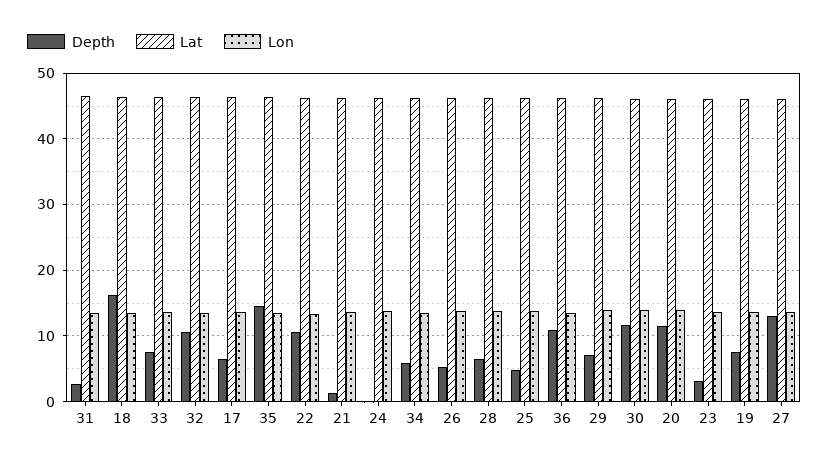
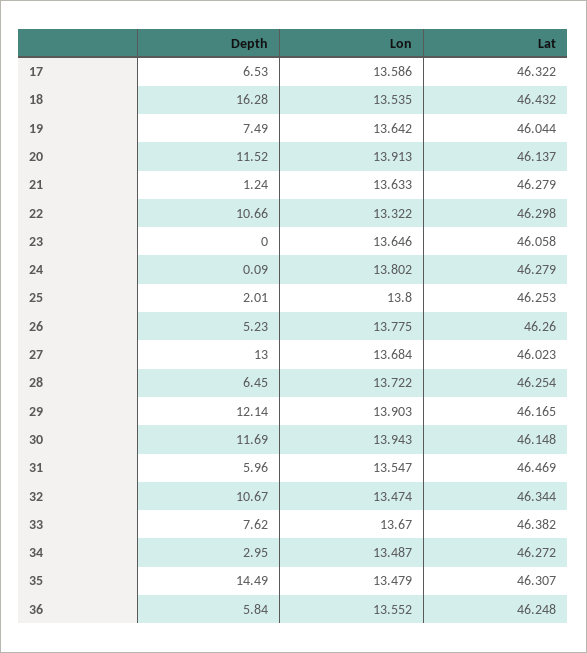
  {
    "Depth": {
-     "31": 3,
+     "31": 5.96,
      "18": 16.28,
      "33": 7.62,
      "32": 10.67,
      "17": 6.53,
      "35": 14.49,
      "22": 10.66,
      "21": 1.24,
      "24": 0.09,
-     "34": 6,
+     "34": 2.95,
      "26": 5.23,
      "28": 6.45,
-     "25": 5,
+     "25": 2.01,
-     "36": 11,
+     "36": 5.84,
-     "29": 7,
+     "29": 12.14,
      "30": 11.69,
      "20": 11.52,
-     "23": 3,
+     "23": 0,
      "19": 7.49,
      "27": 13
    },
    "Lat": {
      "31": 46.469,
      "18": 46.432,
      "33": 46.382,
      "32": 46.344,
      "17": 46.322,
      "35": 46.307,
      "22": 46.298,
      "21": 46.279,
      "24": 46.279,
      "34": 46.272,
      "26": 46.26,
      "28": 46.254,
      "25": 46.253,
      "36": 46.248,
      "29": 46.165,
      "30": 46.148,
      "20": 46.137,
      "23": 46.058,
      "19": 46.044,
      "27": 46.023
    },
    "Lon": {
      "31": 13.547,
      "18": 13.535,
      "33": 13.67,
      "32": 13.474,
      "17": 13.586,
      "35": 13.479,
      "22": 13.322,
      "21": 13.633,
      "24": 13.802,
      "34": 13.487,
      "26": 13.775,
      "28": 13.722,
      "25": 13.8,
      "36": 13.552,
      "29": 13.903,
      "30": 13.943,
      "20": 13.913,
      "23": 13.646,
      "19": 13.642,
      "27": 13.684
    }
  }

